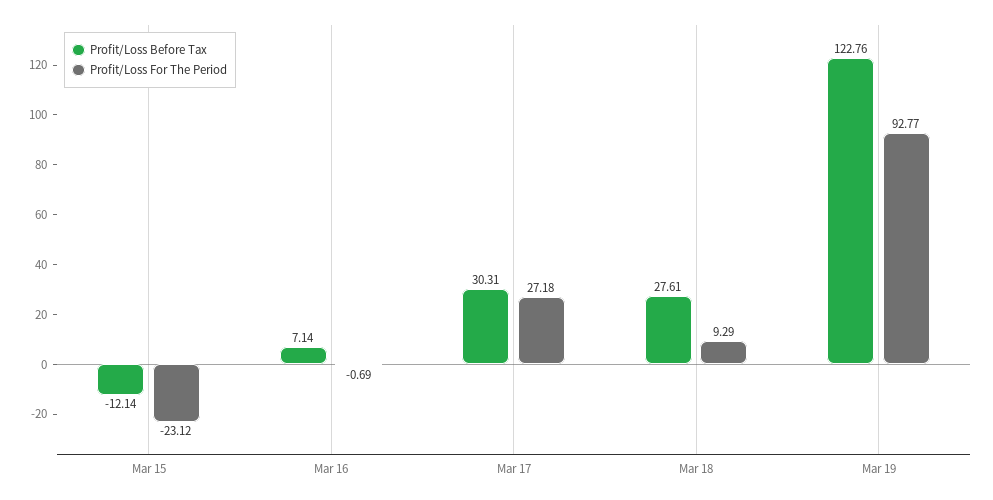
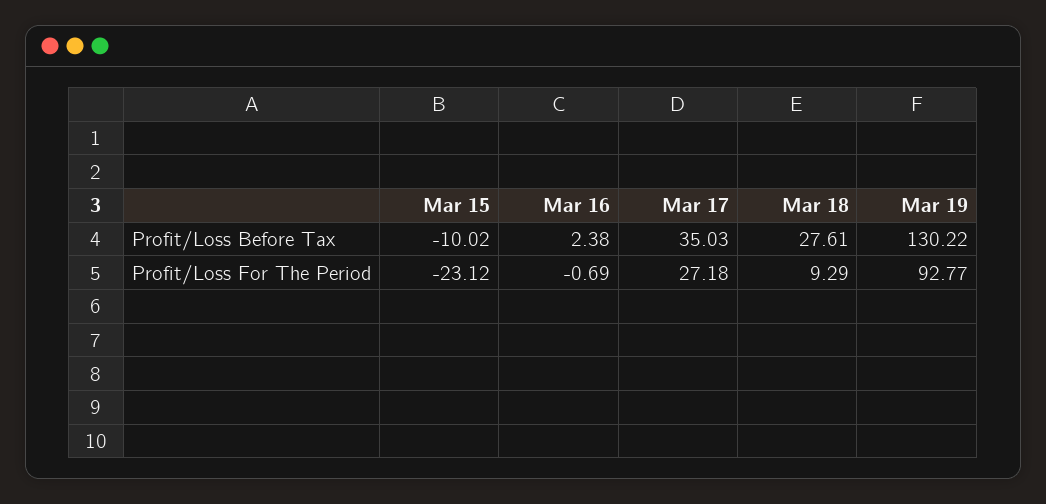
  {
    "Profit/Loss Before Tax": {
-     "Mar 15": -12.14,
+     "Mar 15": -10.02,
-     "Mar 16": 7.14,
+     "Mar 16": 2.38,
-     "Mar 17": 30.31,
+     "Mar 17": 35.03,
      "Mar 18": 27.61,
-     "Mar 19": 122.76
+     "Mar 19": 130.22
    },
    "Profit/Loss For The Period": {
      "Mar 15": -23.12,
      "Mar 16": -0.69,
      "Mar 17": 27.18,
      "Mar 18": 9.29,
      "Mar 19": 92.77
    }
  }

